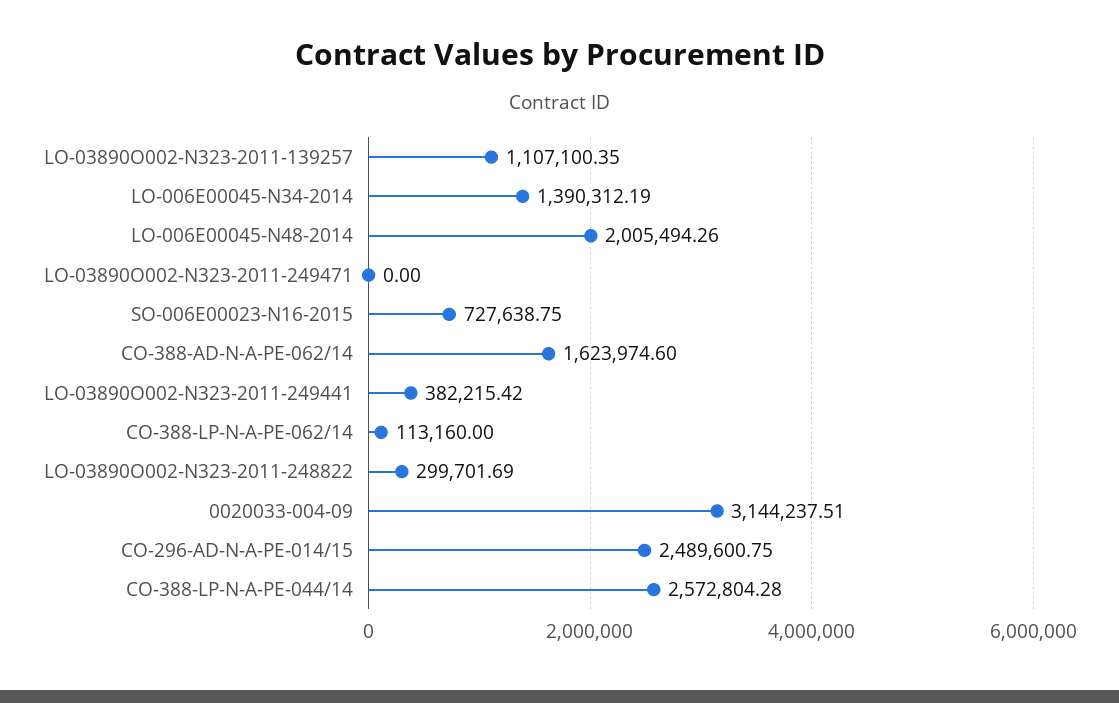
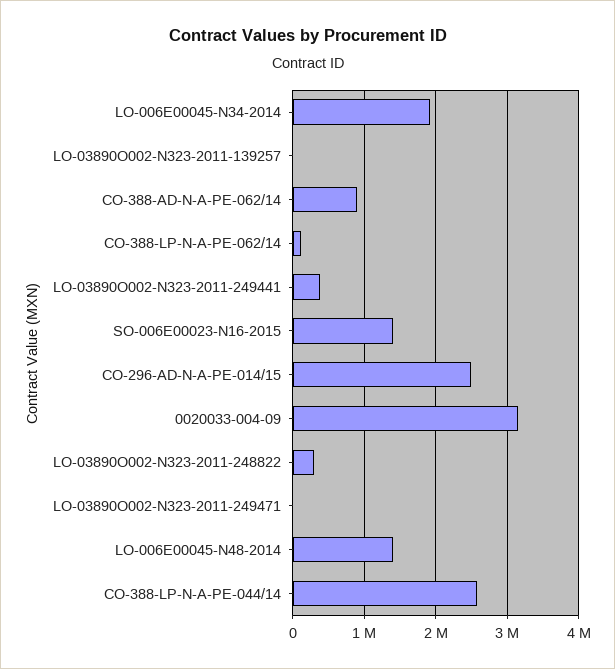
  {
-   "LO-03890O002-N323-2011-139257": 1107100.35,
+   "LO-03890O002-N323-2011-139257": 0,
-   "LO-006E00045-N34-2014": 1390312.19,
+   "LO-006E00045-N34-2014": 1900000,
-   "LO-006E00045-N48-2014": 2005494.26,
+   "LO-006E00045-N48-2014": 1400000,
    "LO-03890O002-N323-2011-249471": 0,
-   "SO-006E00023-N16-2015": 727638.75,
+   "SO-006E00023-N16-2015": 1400000,
-   "CO-388-AD-N-A-PE-062/14": 1623974.6,
+   "CO-388-AD-N-A-PE-062/14": 900000,
    "LO-03890O002-N323-2011-249441": 382215.42,
    "CO-388-LP-N-A-PE-062/14": 113160,
    "LO-03890O002-N323-2011-248822": 299701.69,
    "0020033-004-09": 3144237.51,
    "CO-296-AD-N-A-PE-014/15": 2489600.75,
    "CO-388-LP-N-A-PE-044/14": 2572804.28
  }

